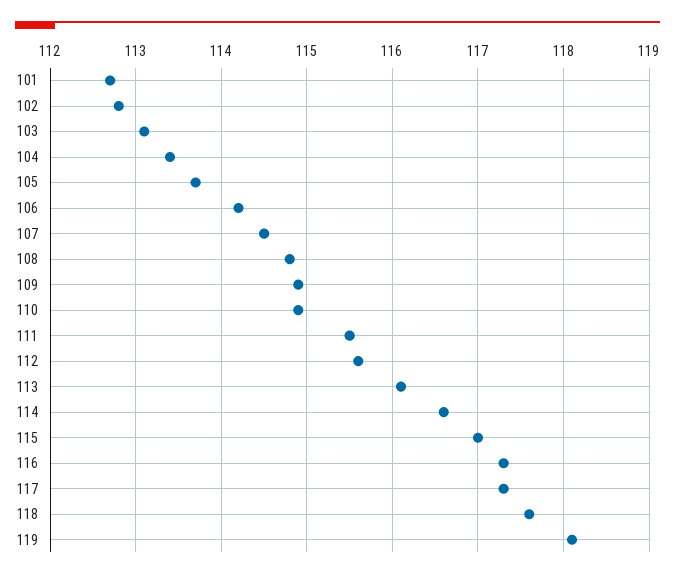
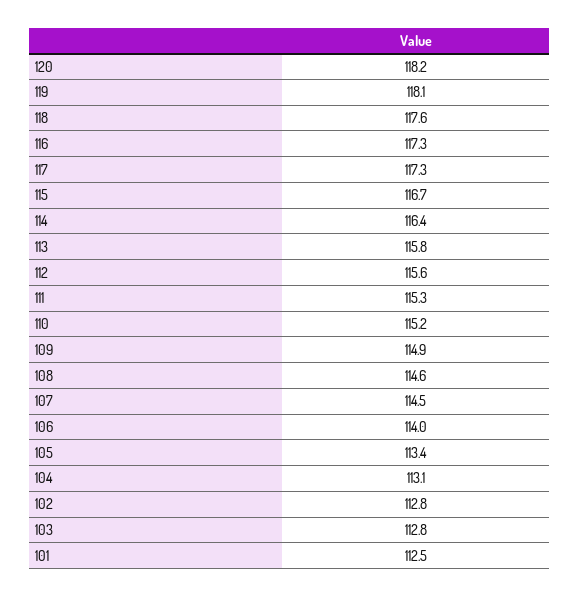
  {
-   "101": 112.7,
+   "101": 112.5,
    "102": 112.8,
-   "103": 113.1,
+   "103": 112.8,
-   "104": 113.4,
+   "104": 113.1,
-   "105": 113.7,
+   "105": 113.4,
-   "106": 114.2,
+   "106": 114,
    "107": 114.5,
-   "108": 114.8,
+   "108": 114.6,
    "109": 114.9,
-   "110": 114.9,
+   "110": 115.2,
-   "111": 115.5,
+   "111": 115.3,
    "112": 115.6,
-   "113": 116.1,
+   "113": 115.8,
-   "114": 116.6,
+   "114": 116.4,
-   "115": 117,
+   "115": 116.7,
    "116": 117.3,
    "117": 117.3,
    "118": 117.6,
-   "119": 118.1
+   "119": 118.1,
+   "120": 118.2
  }

